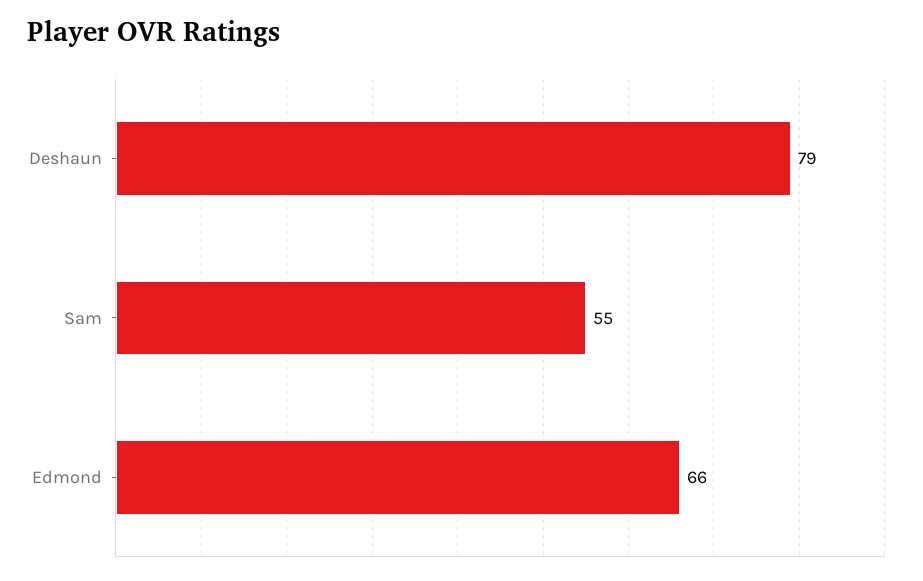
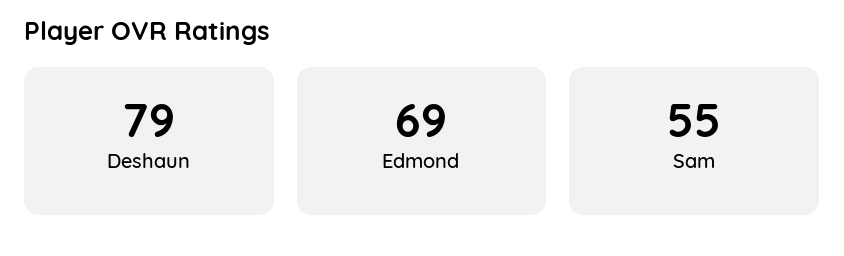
  {
    "Deshaun": 79,
    "Sam": 55,
-   "Edmond": 66
+   "Edmond": 69
  }

